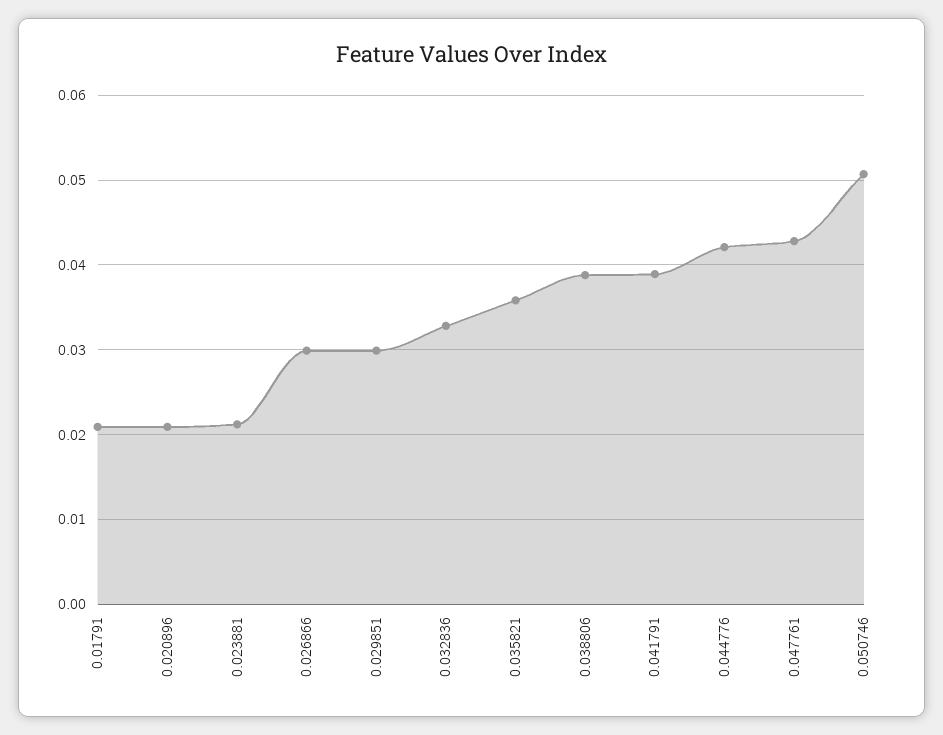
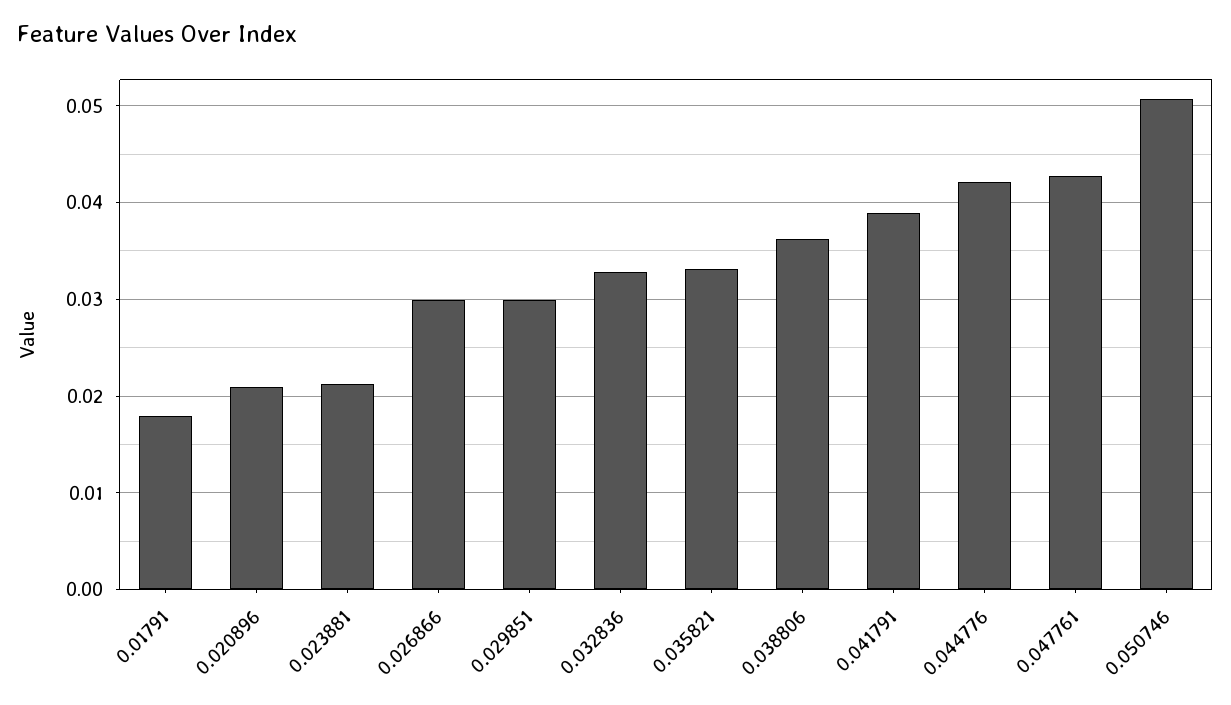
  {
-   "0.01791": 0.021,
+   "0.01791": 0.018,
    "0.020896": 0.021,
    "0.023881": 0.021,
    "0.026866": 0.03,
    "0.029851": 0.03,
    "0.032836": 0.033,
-   "0.035821": 0.036,
+   "0.035821": 0.033,
-   "0.038806": 0.039,
+   "0.038806": 0.036,
    "0.041791": 0.039,
    "0.044776": 0.042,
    "0.047761": 0.043,
    "0.050746": 0.051
  }

